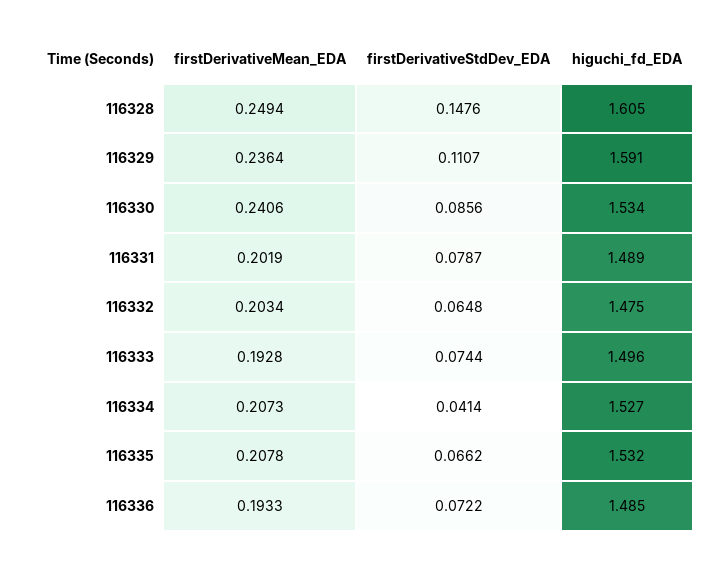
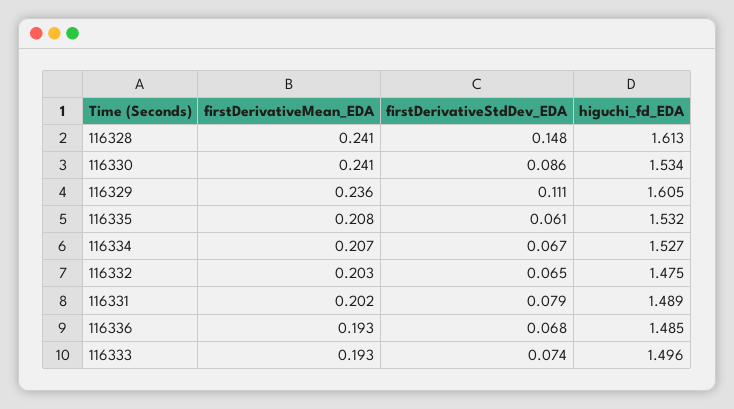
  {
    "firstDerivativeMean_EDA": {
-     "116328": 0.2494,
+     "116328": 0.241,
      "116329": 0.2364,
      "116330": 0.2406,
      "116331": 0.2019,
      "116332": 0.2034,
      "116333": 0.1928,
      "116334": 0.2073,
      "116335": 0.2078,
      "116336": 0.1933
    },
    "firstDerivativeStdDev_EDA": {
      "116328": 0.1476,
      "116329": 0.1107,
      "116330": 0.0856,
      "116331": 0.0787,
      "116332": 0.0648,
      "116333": 0.0744,
-     "116334": 0.0414,
+     "116334": 0.067,
-     "116335": 0.0662,
+     "116335": 0.061,
-     "116336": 0.0722
+     "116336": 0.068
    },
    "higuchi_fd_EDA": {
-     "116328": 1.605,
+     "116328": 1.613,
-     "116329": 1.591,
+     "116329": 1.605,
      "116330": 1.534,
      "116331": 1.489,
      "116332": 1.475,
      "116333": 1.496,
      "116334": 1.527,
      "116335": 1.532,
      "116336": 1.485
    }
  }

